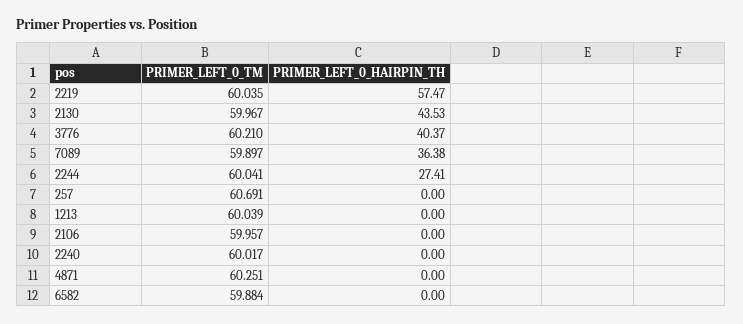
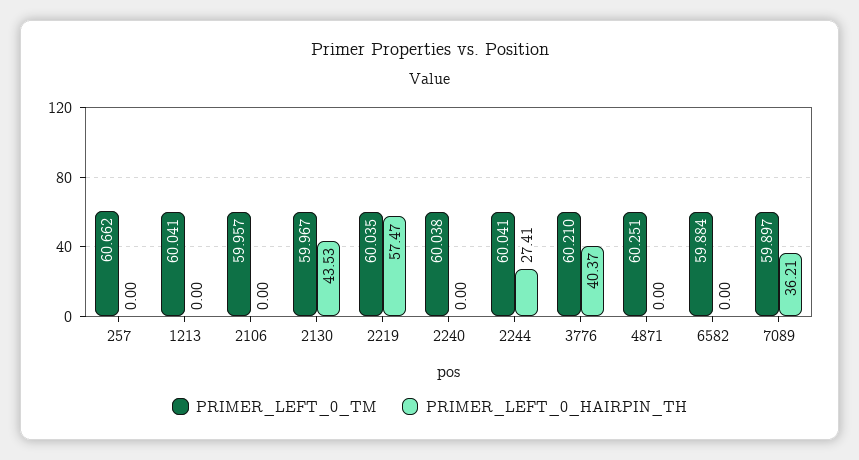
  {
    "PRIMER_LEFT_0_TM": {
      "2219": 60.035,
      "2130": 59.967,
      "3776": 60.21,
      "7089": 59.897,
      "2244": 60.041,
-     "257": 60.691,
+     "257": 60.662,
-     "1213": 60.039,
+     "1213": 60.041,
      "2106": 59.957,
-     "2240": 60.017,
+     "2240": 60.038,
      "4871": 60.251,
      "6582": 59.884
    },
    "PRIMER_LEFT_0_HAIRPIN_TH": {
      "2219": 57.47,
      "2130": 43.53,
      "3776": 40.37,
-     "7089": 36.38,
+     "7089": 36.21,
      "2244": 27.41,
      "257": 0,
      "1213": 0,
      "2106": 0,
      "2240": 0,
      "4871": 0,
      "6582": 0
    }
  }

